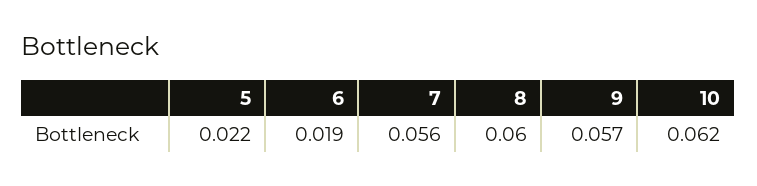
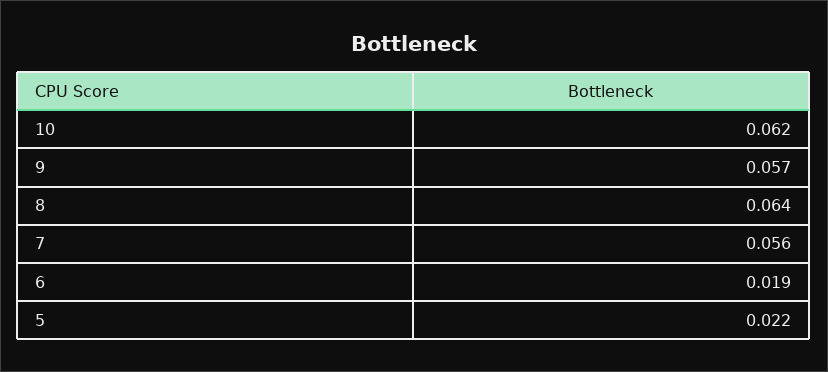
  {
    "5": 0.022,
    "6": 0.019,
    "7": 0.056,
-   "8": 0.06,
+   "8": 0.064,
    "9": 0.057,
    "10": 0.062
  }

